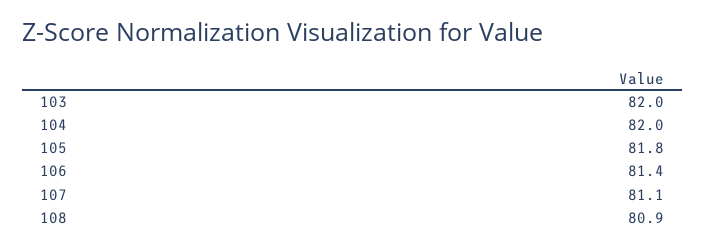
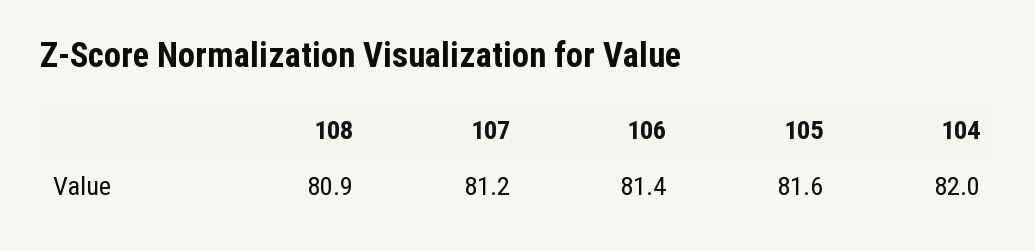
  {
-   "103": 82,
    "104": 82,
-   "105": 81.8,
+   "105": 81.6,
    "106": 81.4,
-   "107": 81.1,
+   "107": 81.2,
    "108": 80.9
  }

